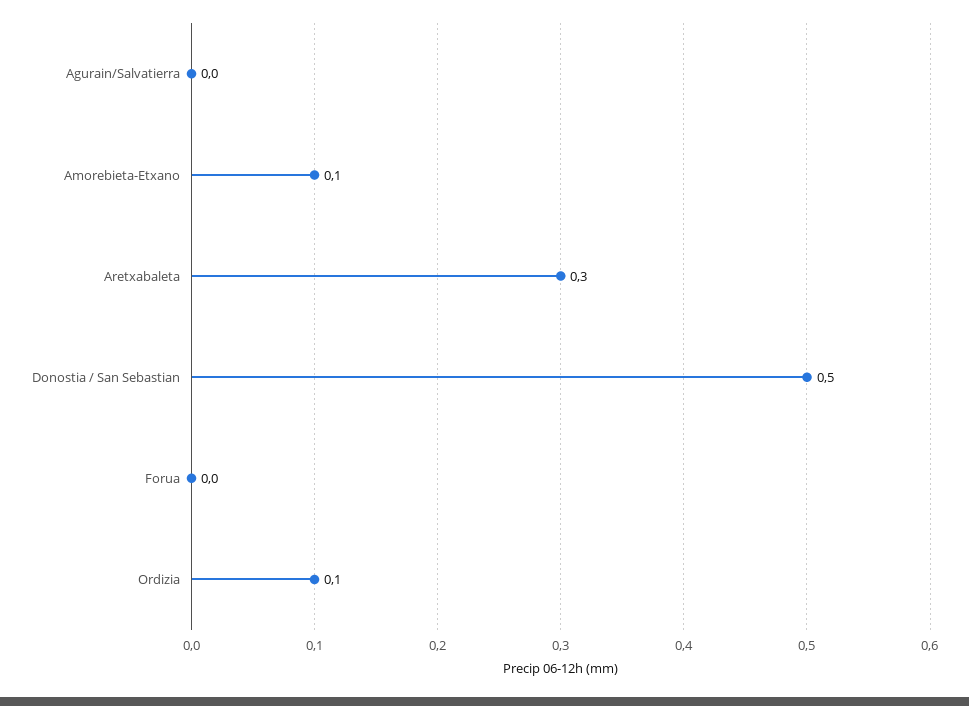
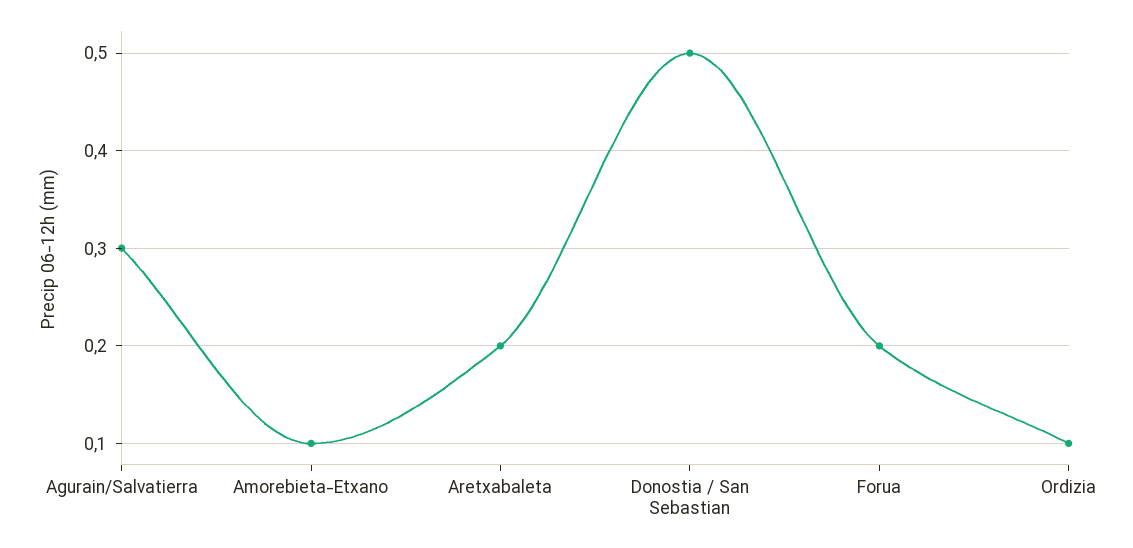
  {
-   "Agurain/Salvatierra": 0,
+   "Agurain/Salvatierra": 0.3,
    "Amorebieta-Etxano": 0.1,
-   "Aretxabaleta": 0.3,
+   "Aretxabaleta": 0.2,
    "Donostia / San Sebastian": 0.5,
-   "Forua": 0,
+   "Forua": 0.2,
    "Ordizia": 0.1
  }

